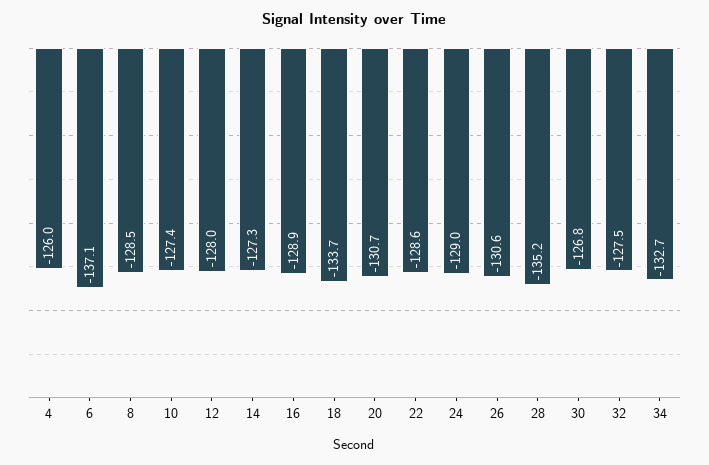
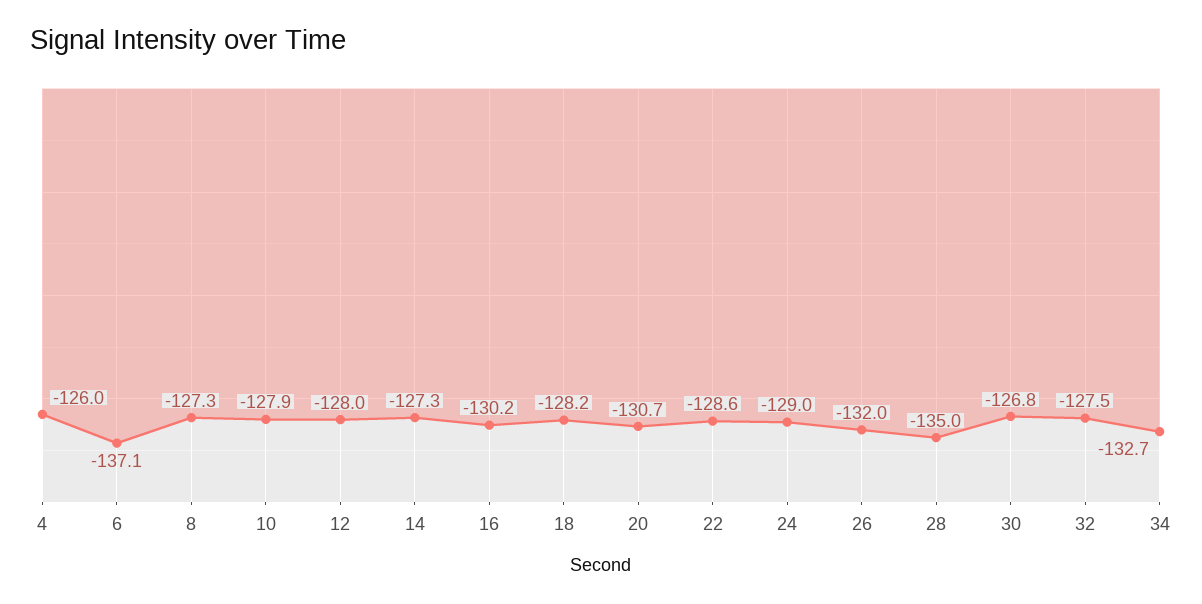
  {
    "4": -126,
    "6": -137.1,
-   "8": -128.5,
+   "8": -127.3,
-   "10": -127.4,
+   "10": -127.9,
    "12": -128,
    "14": -127.3,
-   "16": -128.9,
+   "16": -130.2,
-   "18": -133.7,
+   "18": -128.2,
    "20": -130.7,
    "22": -128.6,
    "24": -129,
-   "26": -130.6,
+   "26": -132,
-   "28": -135.2,
+   "28": -135,
    "30": -126.8,
    "32": -127.5,
    "34": -132.7
  }

